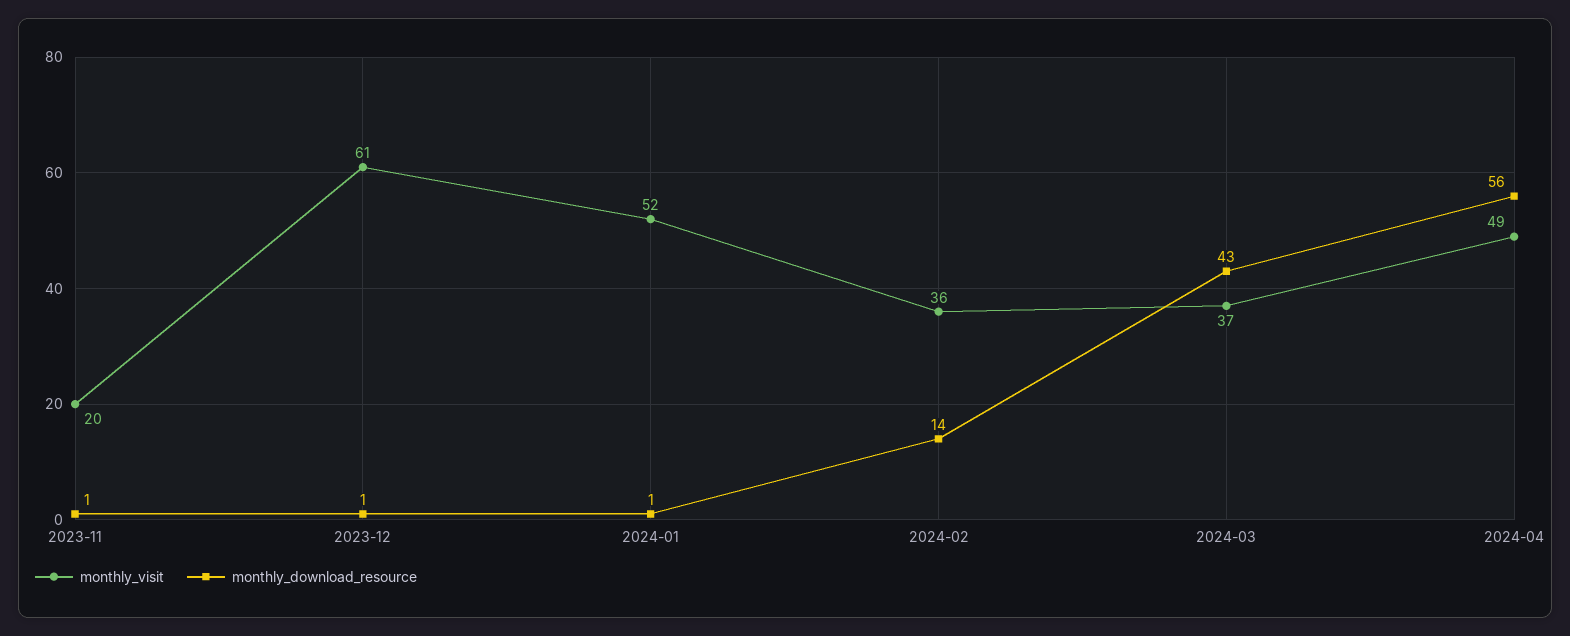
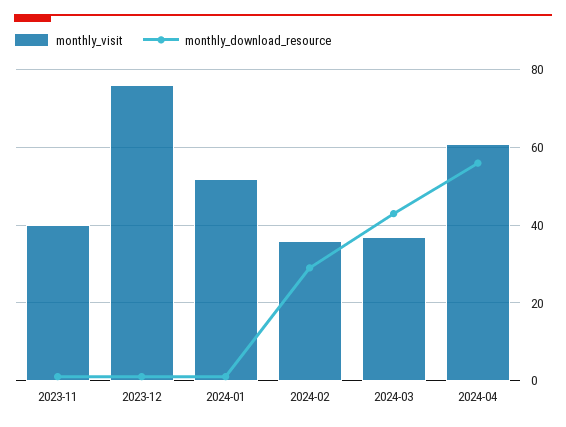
  {
    "monthly_visit": {
-     "2023-11": 20,
+     "2023-11": 40,
-     "2023-12": 61,
+     "2023-12": 75,
      "2024-01": 52,
      "2024-02": 36,
      "2024-03": 37,
-     "2024-04": 49
+     "2024-04": 60
    },
    "monthly_download_resource": {
      "2023-11": 1,
      "2023-12": 1,
      "2024-01": 1,
-     "2024-02": 14,
+     "2024-02": 30,
      "2024-03": 43,
      "2024-04": 56
    }
  }

